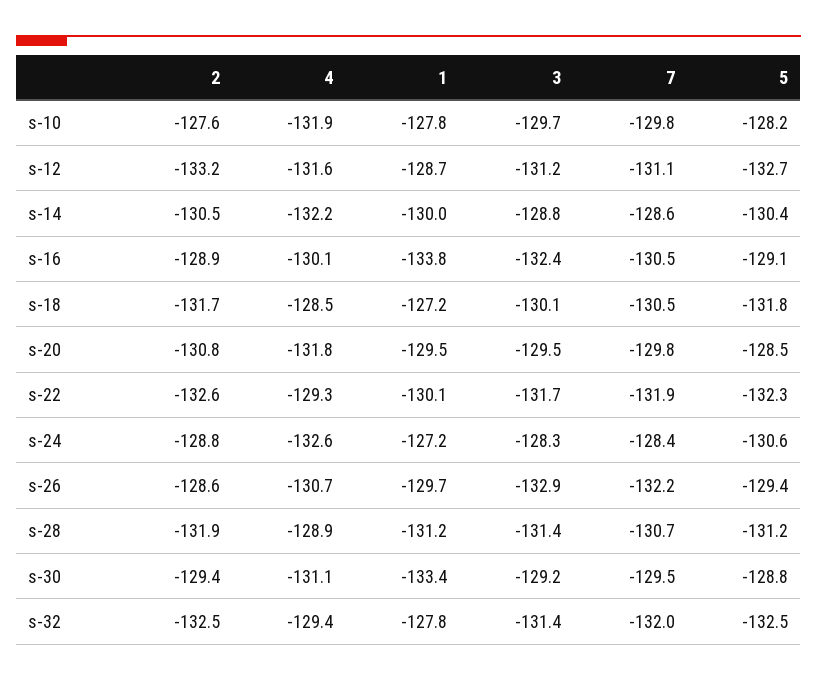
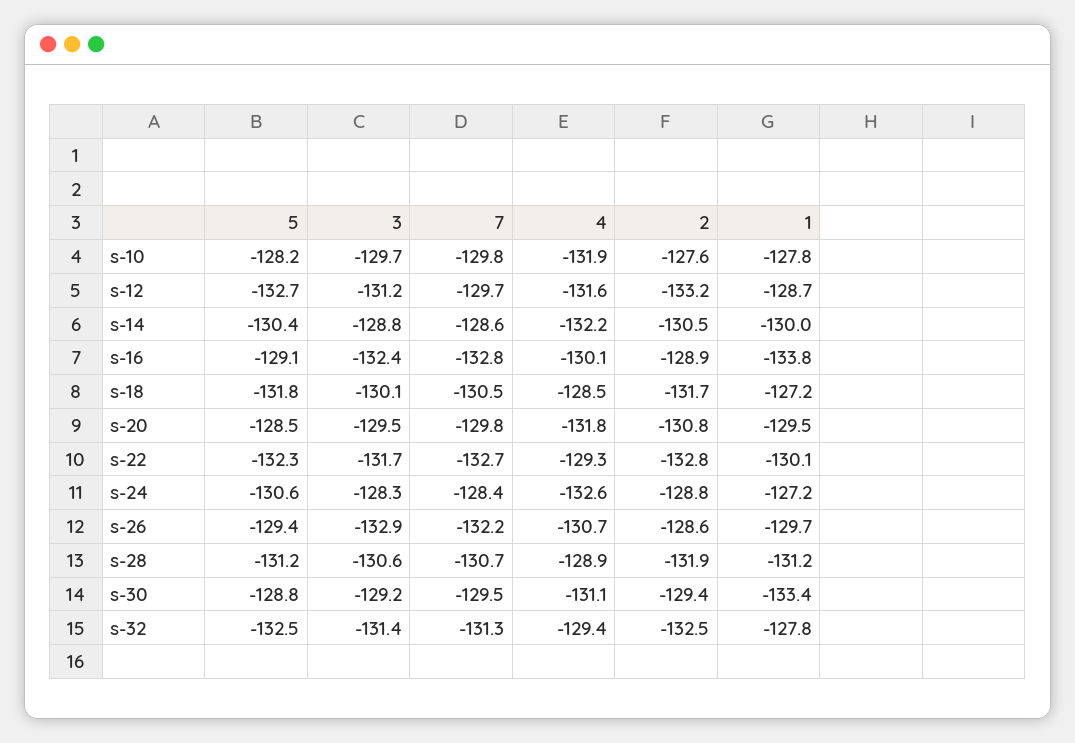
  {
    "2": {
      "s-10": -127.6,
      "s-12": -133.2,
      "s-14": -130.5,
      "s-16": -128.9,
      "s-18": -131.7,
      "s-20": -130.8,
-     "s-22": -132.6,
+     "s-22": -132.8,
      "s-24": -128.8,
      "s-26": -128.6,
      "s-28": -131.9,
      "s-30": -129.4,
      "s-32": -132.5
    },
    "4": {
      "s-10": -131.9,
      "s-12": -131.6,
      "s-14": -132.2,
      "s-16": -130.1,
      "s-18": -128.5,
      "s-20": -131.8,
      "s-22": -129.3,
      "s-24": -132.6,
      "s-26": -130.7,
      "s-28": -128.9,
      "s-30": -131.1,
      "s-32": -129.4
    },
    "1": {
      "s-10": -127.8,
      "s-12": -128.7,
      "s-14": -130,
      "s-16": -133.8,
      "s-18": -127.2,
      "s-20": -129.5,
      "s-22": -130.1,
      "s-24": -127.2,
      "s-26": -129.7,
      "s-28": -131.2,
      "s-30": -133.4,
      "s-32": -127.8
    },
    "3": {
      "s-10": -129.7,
      "s-12": -131.2,
      "s-14": -128.8,
      "s-16": -132.4,
      "s-18": -130.1,
      "s-20": -129.5,
      "s-22": -131.7,
      "s-24": -128.3,
      "s-26": -132.9,
-     "s-28": -131.4,
+     "s-28": -130.6,
      "s-30": -129.2,
      "s-32": -131.4
    },
    "7": {
      "s-10": -129.8,
-     "s-12": -131.1,
+     "s-12": -129.7,
      "s-14": -128.6,
-     "s-16": -130.5,
+     "s-16": -132.8,
      "s-18": -130.5,
      "s-20": -129.8,
-     "s-22": -131.9,
+     "s-22": -132.7,
      "s-24": -128.4,
      "s-26": -132.2,
      "s-28": -130.7,
      "s-30": -129.5,
-     "s-32": -132
+     "s-32": -131.3
    },
    "5": {
      "s-10": -128.2,
      "s-12": -132.7,
      "s-14": -130.4,
      "s-16": -129.1,
      "s-18": -131.8,
      "s-20": -128.5,
      "s-22": -132.3,
      "s-24": -130.6,
      "s-26": -129.4,
      "s-28": -131.2,
      "s-30": -128.8,
      "s-32": -132.5
    }
  }

